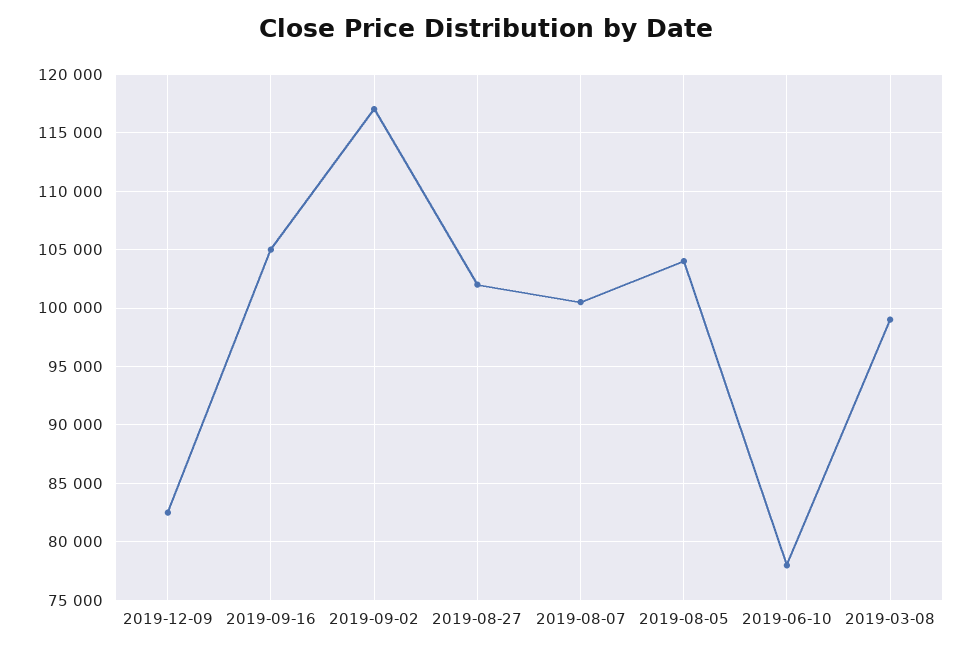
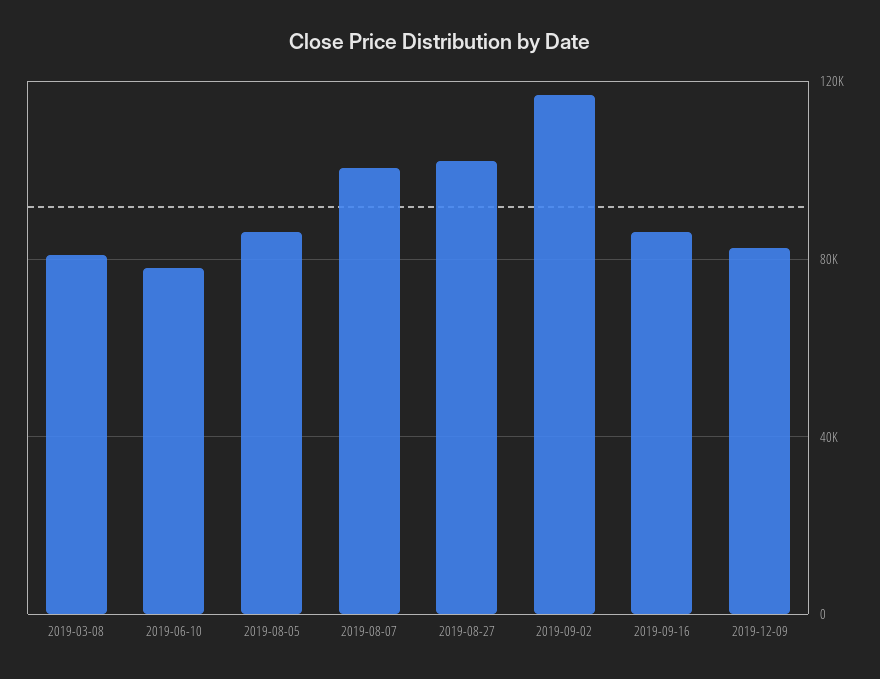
  {
    "2019-12-09": 83000,
-   "2019-09-16": 105000,
+   "2019-09-16": 85000,
    "2019-09-02": 117000,
    "2019-08-27": 102000,
    "2019-08-07": 101000,
-   "2019-08-05": 104000,
+   "2019-08-05": 85000,
    "2019-06-10": 78000,
-   "2019-03-08": 99000
+   "2019-03-08": 80000
  }

